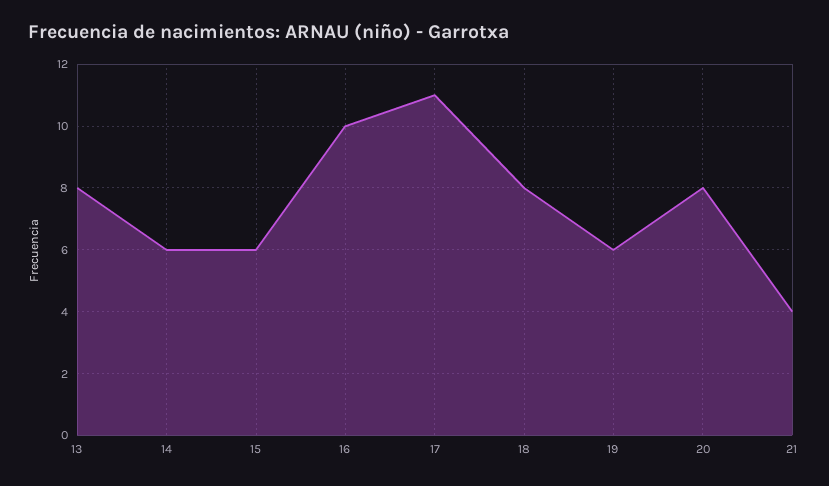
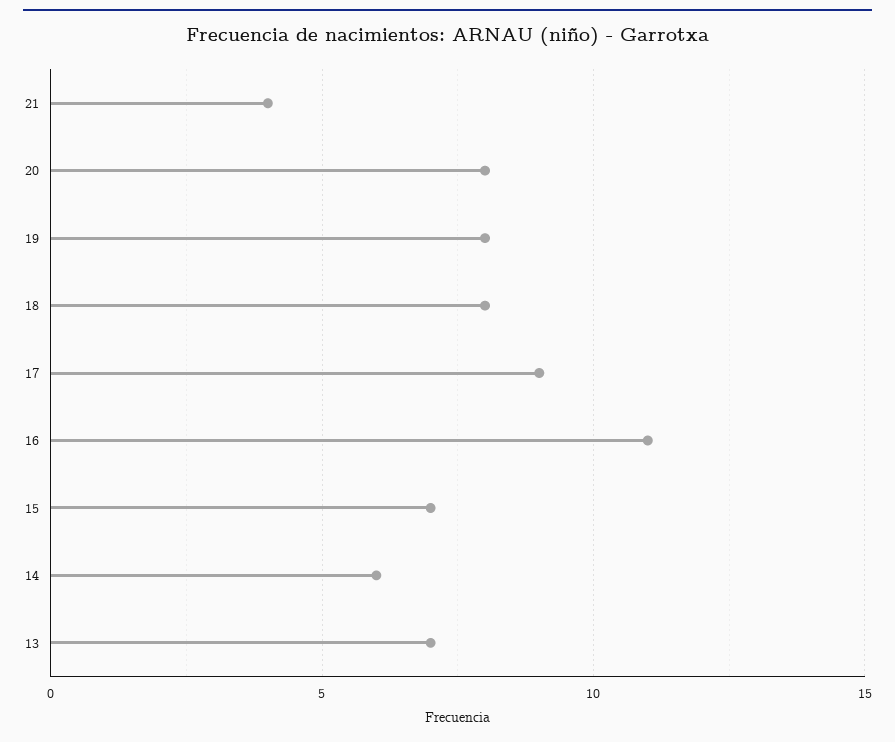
  {
-   "13": 8,
+   "13": 7,
    "14": 6,
-   "15": 6,
+   "15": 7,
-   "16": 10,
+   "16": 11,
-   "17": 11,
+   "17": 9,
    "18": 8,
-   "19": 6,
+   "19": 8,
    "20": 8,
    "21": 4
  }

